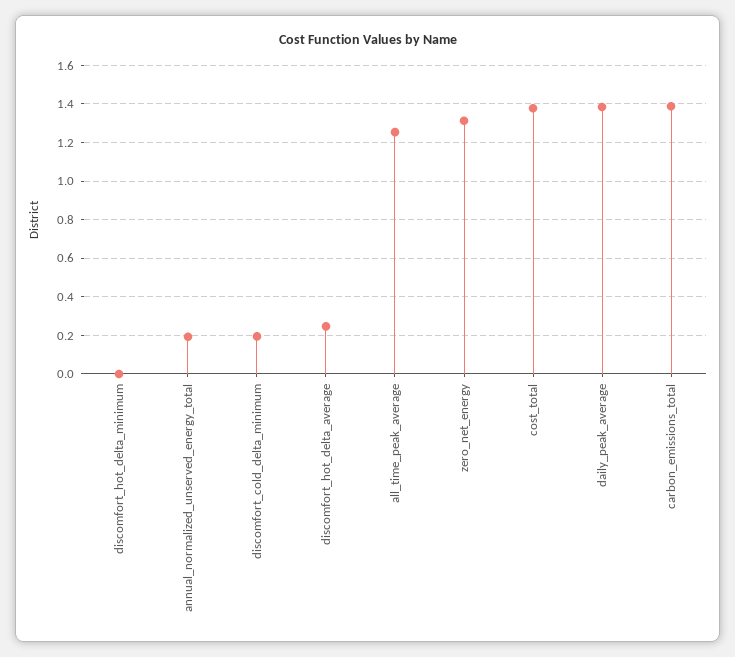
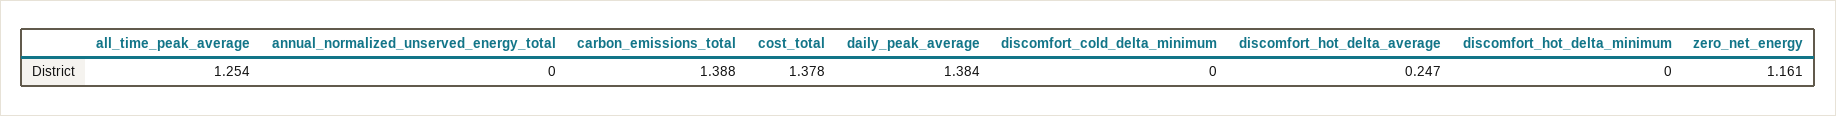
  {
    "discomfort_hot_delta_minimum": 0,
-   "annual_normalized_unserved_energy_total": 0.2,
+   "annual_normalized_unserved_energy_total": 0,
-   "discomfort_cold_delta_minimum": 0.2,
+   "discomfort_cold_delta_minimum": 0,
    "discomfort_hot_delta_average": 0.247,
    "all_time_peak_average": 1.254,
-   "zero_net_energy": 1.3,
+   "zero_net_energy": 1.161,
    "cost_total": 1.378,
    "daily_peak_average": 1.384,
    "carbon_emissions_total": 1.388
  }

